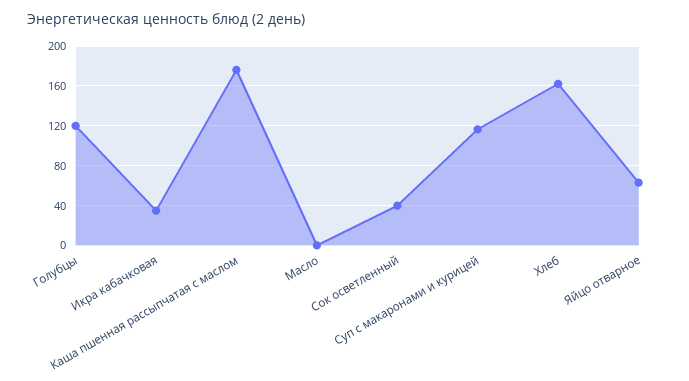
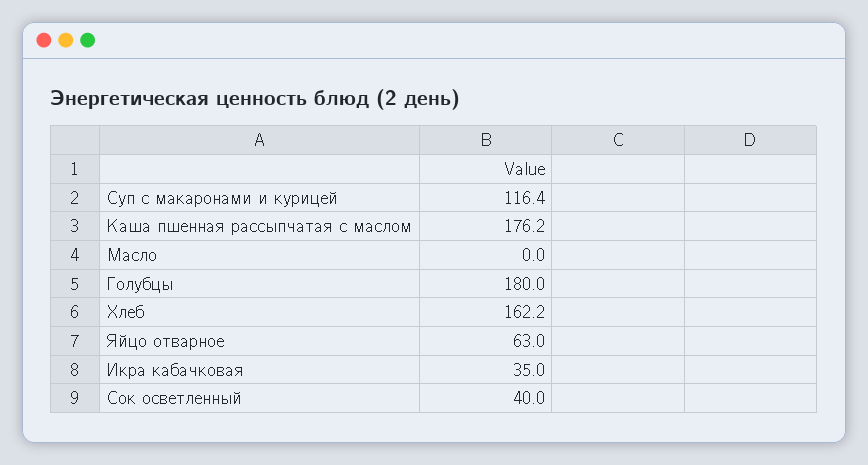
  {
-   "Голубцы": 120,
+   "Голубцы": 180,
    "Икра кабачковая": 35,
    "Каша пшенная рассыпчатая с маслом": 176.2,
    "Масло": 0,
    "Сок осветленный": 40,
    "Суп с макаронами и курицей": 116.4,
    "Хлеб": 162.2,
    "Яйцо отварное": 63
  }

